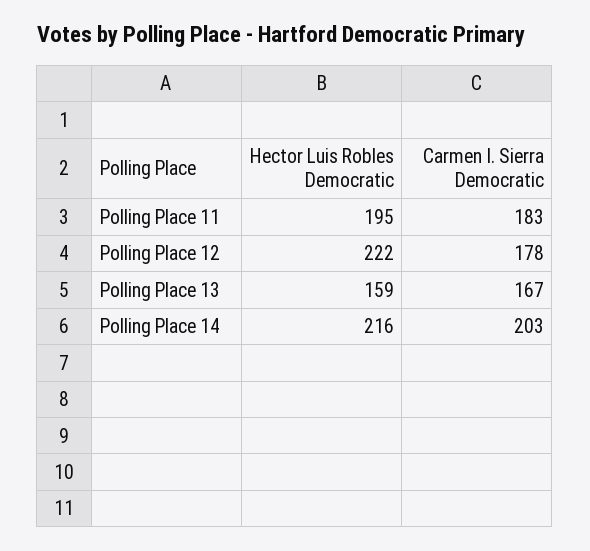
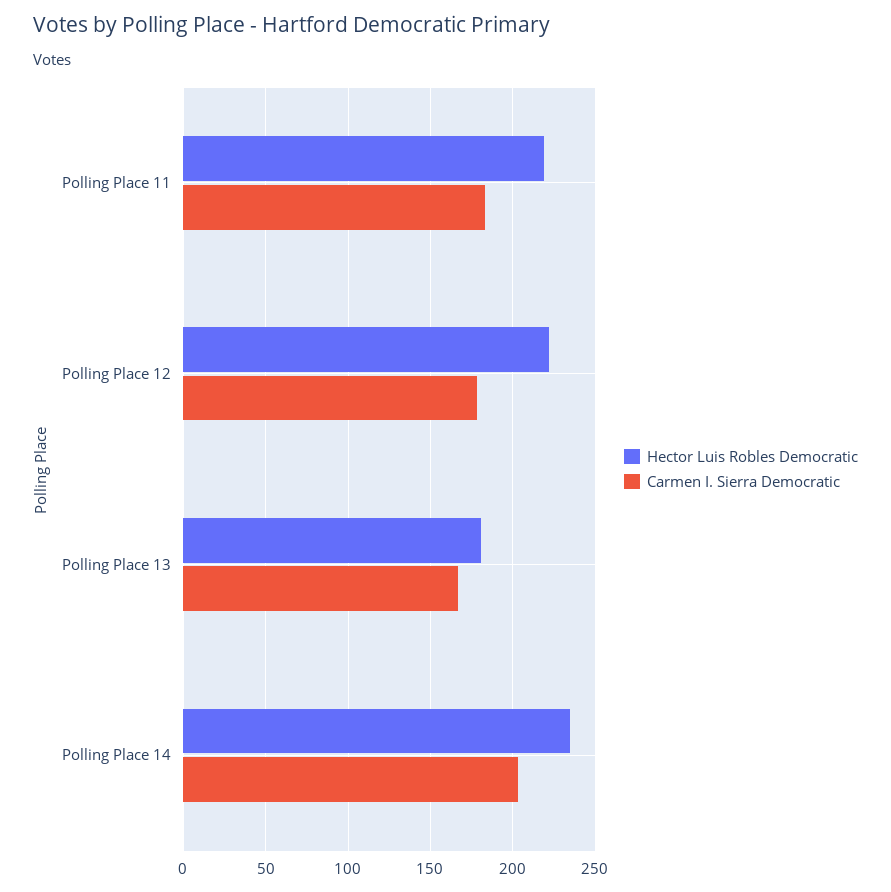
  {
    "Hector Luis Robles Democratic": {
-     "Polling Place 11": 195,
+     "Polling Place 11": 220,
      "Polling Place 12": 222,
-     "Polling Place 13": 159,
+     "Polling Place 13": 180,
-     "Polling Place 14": 216
+     "Polling Place 14": 235
    },
    "Carmen I. Sierra Democratic": {
      "Polling Place 11": 183,
      "Polling Place 12": 178,
      "Polling Place 13": 167,
      "Polling Place 14": 203
    }
  }

